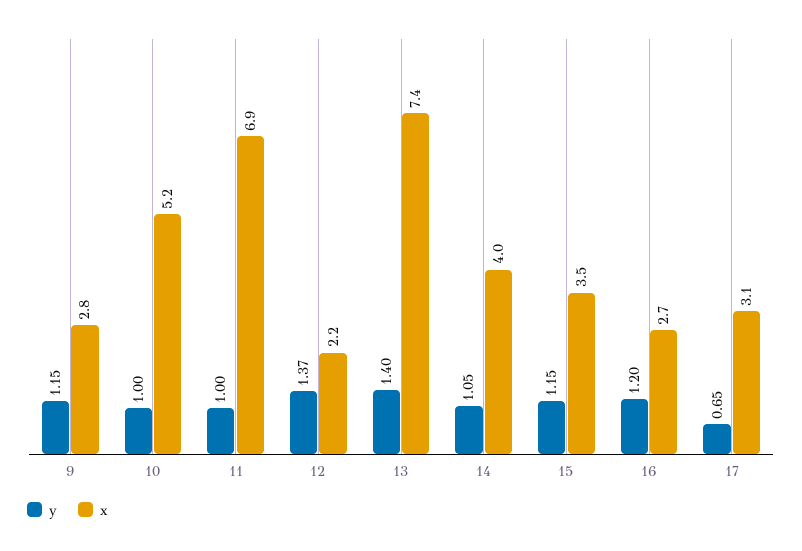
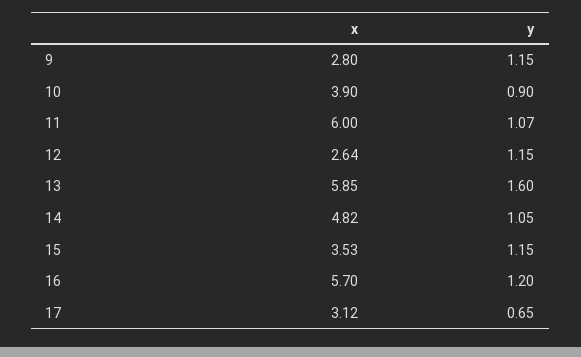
  {
    "y": {
      "9": 1.15,
-     "10": 1,
+     "10": 0.9,
-     "11": 1,
+     "11": 1.07,
-     "12": 1.37,
+     "12": 1.15,
-     "13": 1.4,
+     "13": 1.6,
      "14": 1.05,
      "15": 1.15,
      "16": 1.2,
      "17": 0.65
    },
    "x": {
      "9": 2.8,
-     "10": 5.2,
+     "10": 3.9,
-     "11": 6.9,
+     "11": 6,
-     "12": 2.2,
+     "12": 2.64,
-     "13": 7.4,
+     "13": 5.85,
-     "14": 4,
+     "14": 4.82,
      "15": 3.53,
-     "16": 2.7,
+     "16": 5.7,
      "17": 3.12
    }
  }

